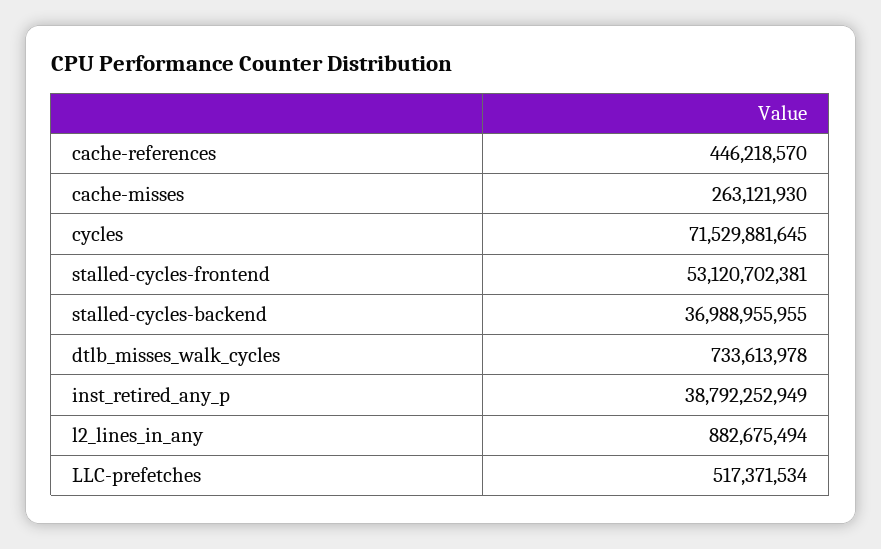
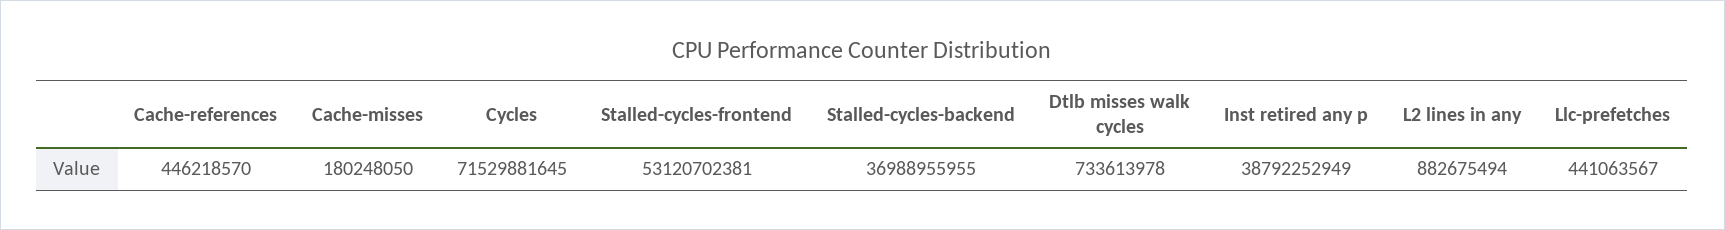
  {
    "cache-references": 446218570,
-   "cache-misses": 263121930,
+   "cache-misses": 180248050,
    "cycles": 71529881645,
    "stalled-cycles-frontend": 53120702381,
    "stalled-cycles-backend": 36988955955,
    "dtlb_misses_walk_cycles": 733613978,
    "inst_retired_any_p": 38792252949,
    "l2_lines_in_any": 882675494,
-   "LLC-prefetches": 517371534
+   "LLC-prefetches": 441063567
  }

